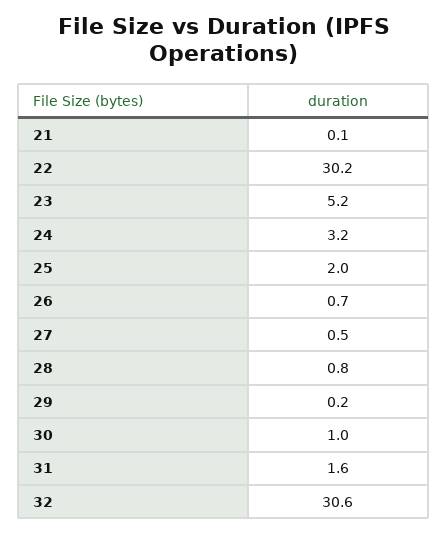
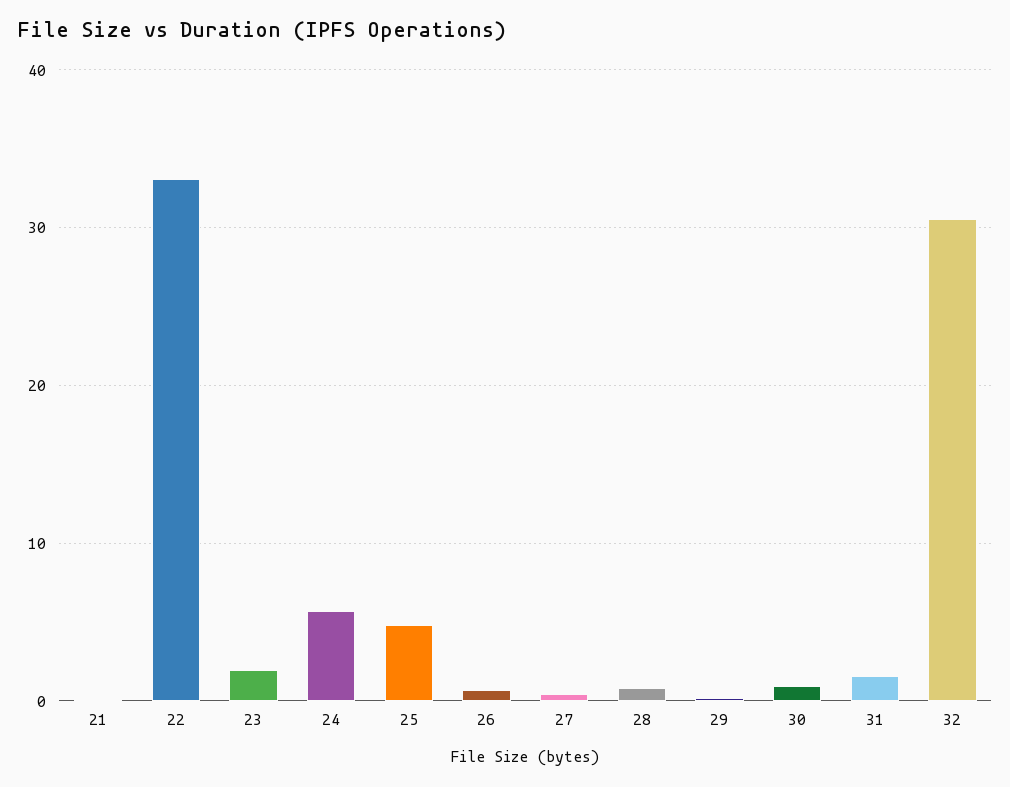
  {
    "21": 0.1,
-   "22": 30.2,
+   "22": 33,
-   "23": 5.2,
+   "23": 2,
-   "24": 3.2,
+   "24": 6,
-   "25": 2,
+   "25": 5,
    "26": 0.7,
    "27": 0.5,
    "28": 0.8,
    "29": 0.2,
    "30": 1,
    "31": 1.6,
    "32": 30.6
  }

